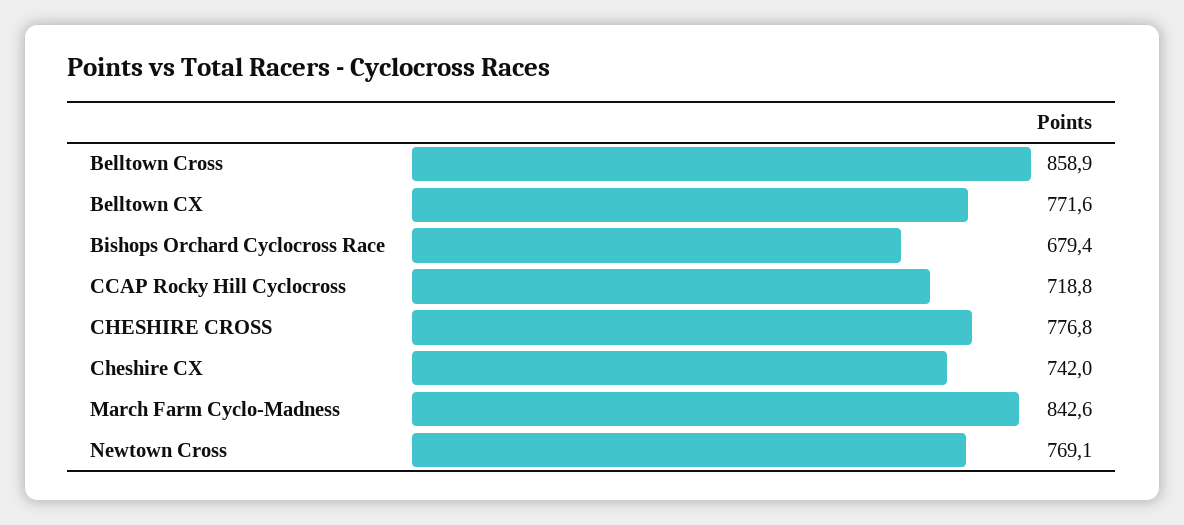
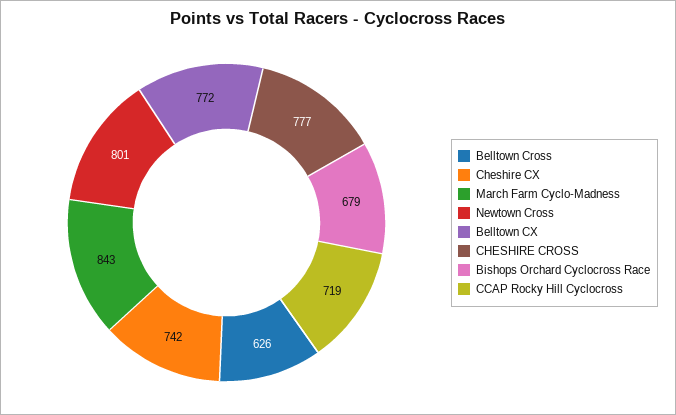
  {
-   "Belltown Cross": 858.9,
+   "Belltown Cross": 626,
    "Belltown CX": 771.6,
    "Bishops Orchard Cyclocross Race": 679.4,
    "CCAP Rocky Hill Cyclocross": 718.8,
    "CHESHIRE CROSS": 776.8,
    "Cheshire CX": 742,
    "March Farm Cyclo-Madness": 842.6,
-   "Newtown Cross": 769.1
+   "Newtown Cross": 801
  }

